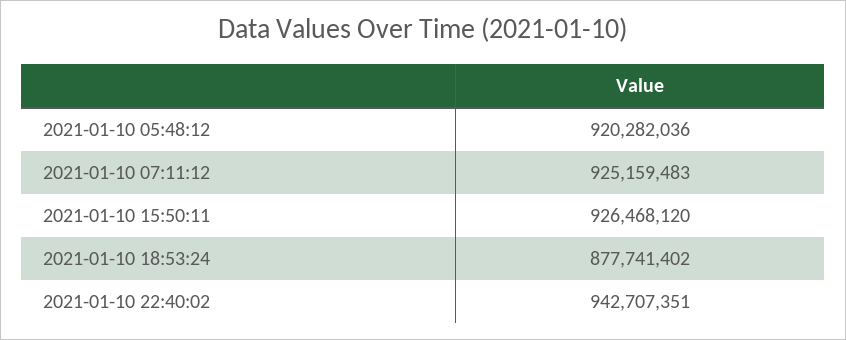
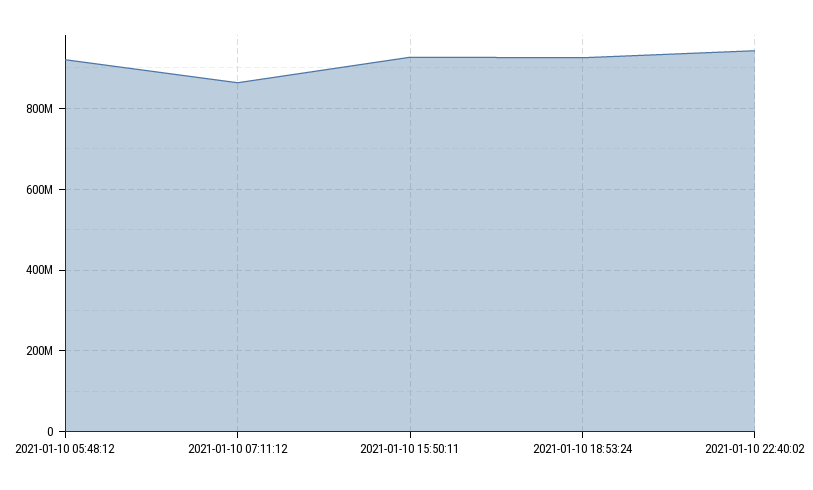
  {
    "2021-01-10 05:48:12": 920282036,
-   "2021-01-10 07:11:12": 925159483,
+   "2021-01-10 07:11:12": 860000000,
    "2021-01-10 15:50:11": 926468120,
-   "2021-01-10 18:53:24": 877741402,
+   "2021-01-10 18:53:24": 920000000,
    "2021-01-10 22:40:02": 942707351
  }

